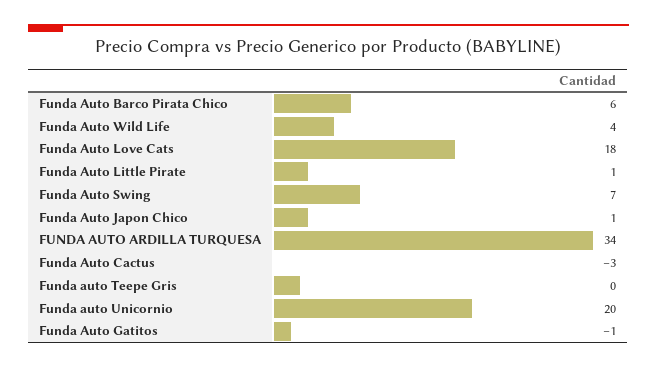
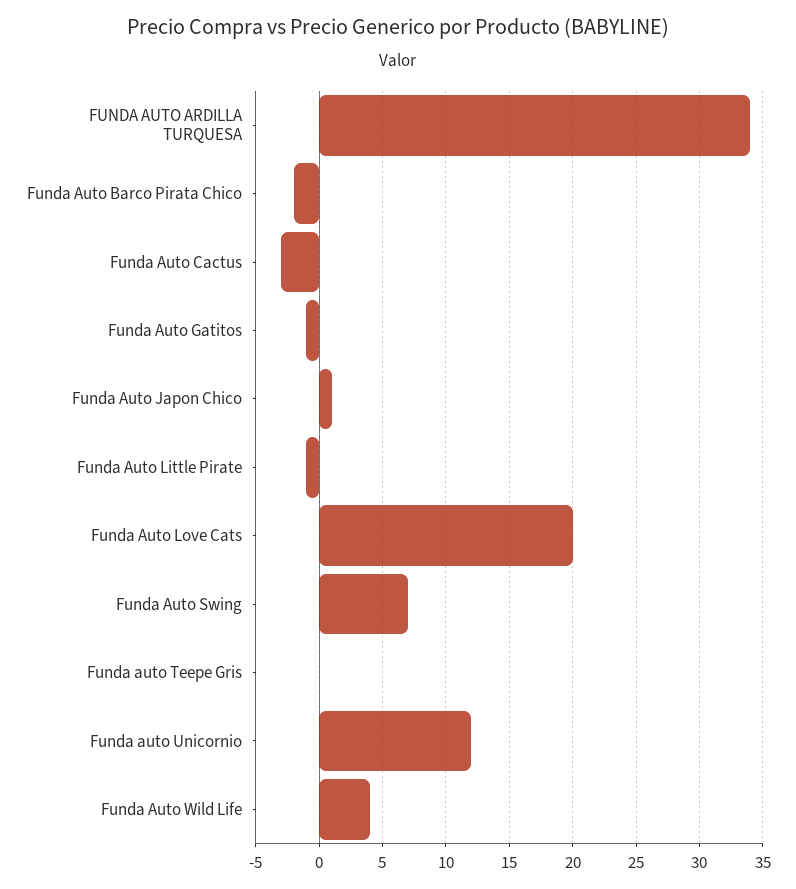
  {
-   "Funda Auto Barco Pirata Chico": 6,
+   "Funda Auto Barco Pirata Chico": -2,
    "Funda Auto Wild Life": 4,
-   "Funda Auto Love Cats": 18,
+   "Funda Auto Love Cats": 20,
-   "Funda Auto Little Pirate": 1,
+   "Funda Auto Little Pirate": -1,
    "Funda Auto Swing": 7,
    "Funda Auto Japon Chico": 1,
    "FUNDA AUTO ARDILLA TURQUESA": 34,
    "Funda Auto Cactus": -3,
    "Funda auto Teepe Gris": 0,
-   "Funda auto Unicornio": 20,
+   "Funda auto Unicornio": 12,
    "Funda Auto Gatitos": -1
  }

